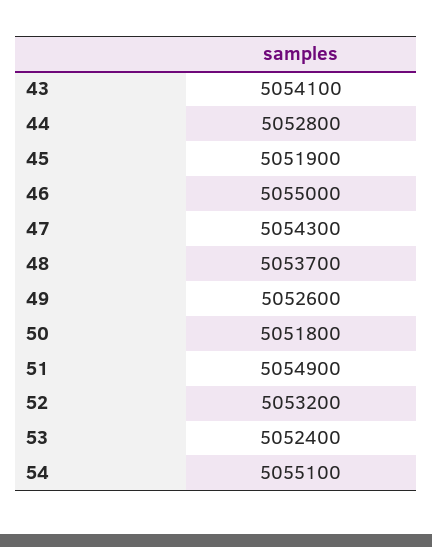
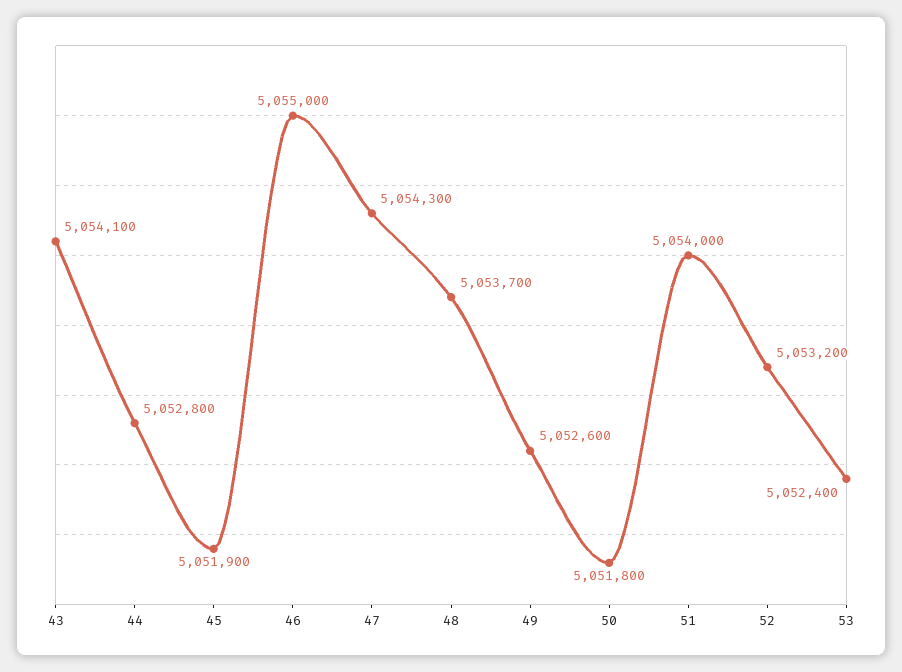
  {
    "43": 5054100,
    "44": 5052800,
    "45": 5051900,
    "46": 5055000,
    "47": 5054300,
    "48": 5053700,
    "49": 5052600,
    "50": 5051800,
-   "51": 5054900,
+   "51": 5054000,
    "52": 5053200,
-   "53": 5052400,
+   "53": 5052400
-   "54": 5055100
  }

